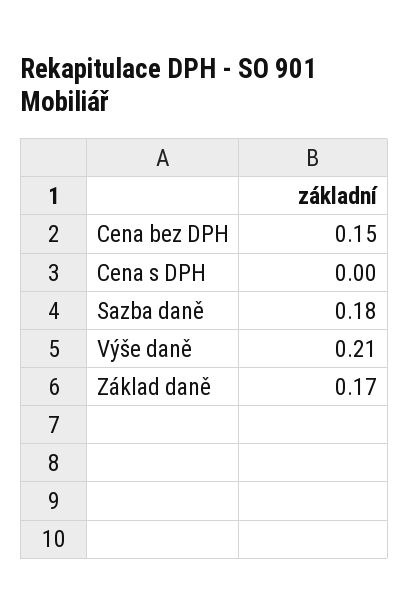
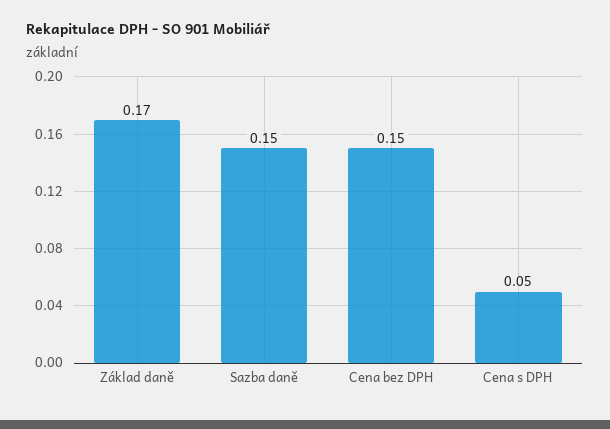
  {
    "Cena bez DPH": 0.15,
-   "Cena s DPH": 0,
+   "Cena s DPH": 0.05,
-   "Sazba daně": 0.18,
+   "Sazba daně": 0.15,
-   "Výše daně": 0.21,
    "Základ daně": 0.17
  }

